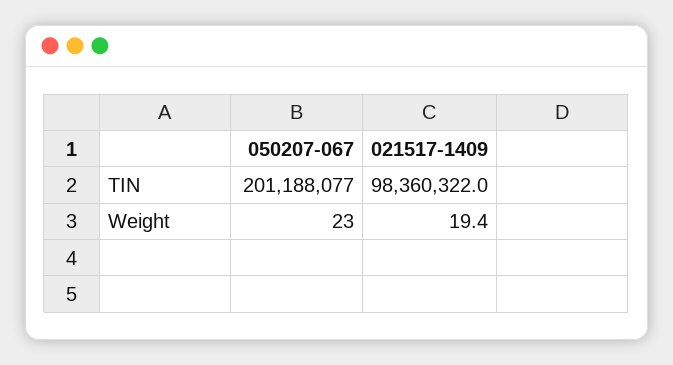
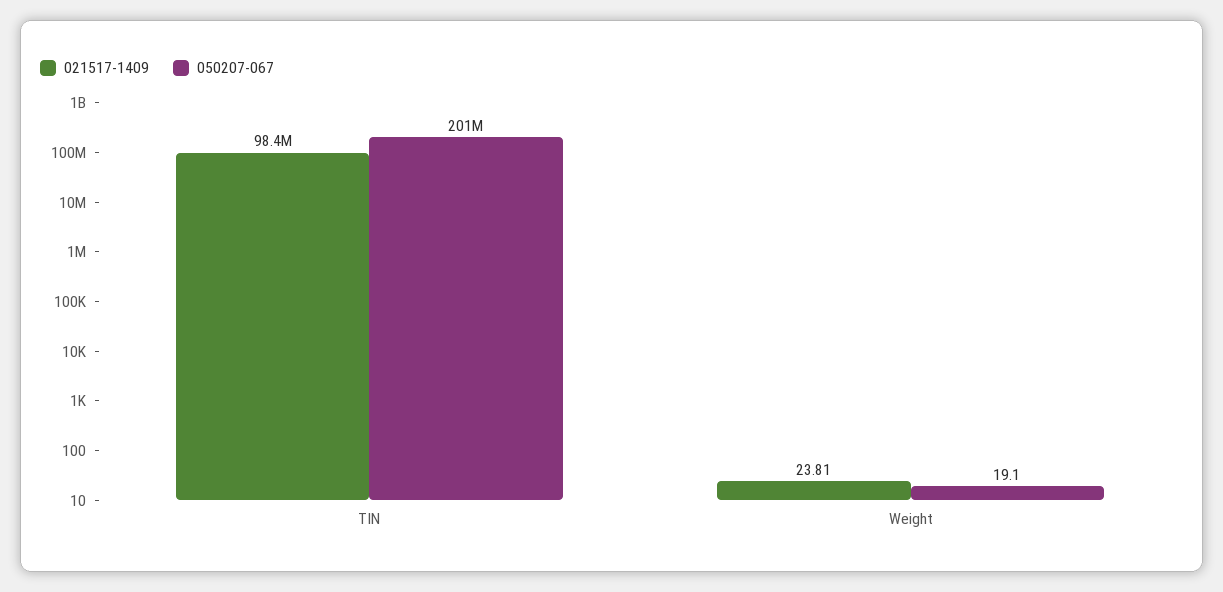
  {
    "050207-067": {
      "TIN": 201188077,
-     "Weight": 23
+     "Weight": 19.1
    },
    "021517-1409": {
      "TIN": 98360322,
-     "Weight": 19.4
+     "Weight": 23.81
    }
  }

